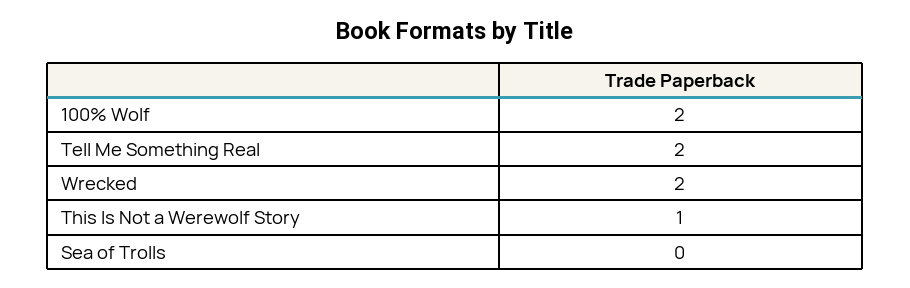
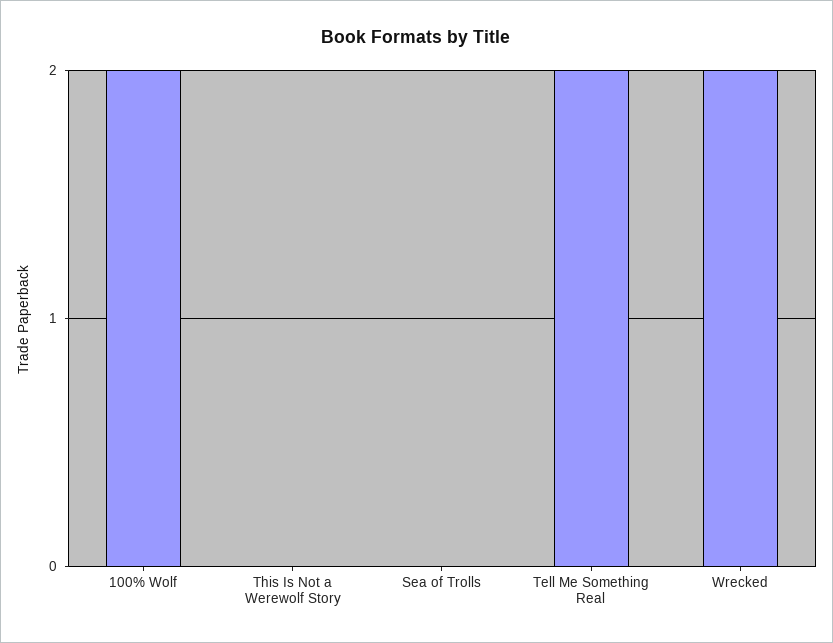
  {
    "100% Wolf": 2,
    "Tell Me Something Real": 2,
    "Wrecked": 2,
-   "This Is Not a Werewolf Story": 1,
+   "This Is Not a Werewolf Story": 0,
    "Sea of Trolls": 0
  }

